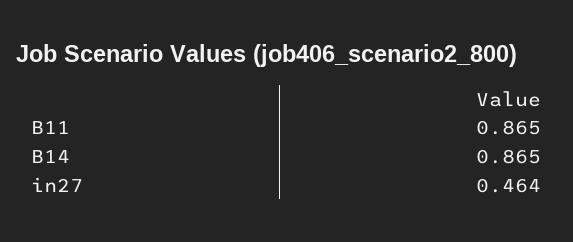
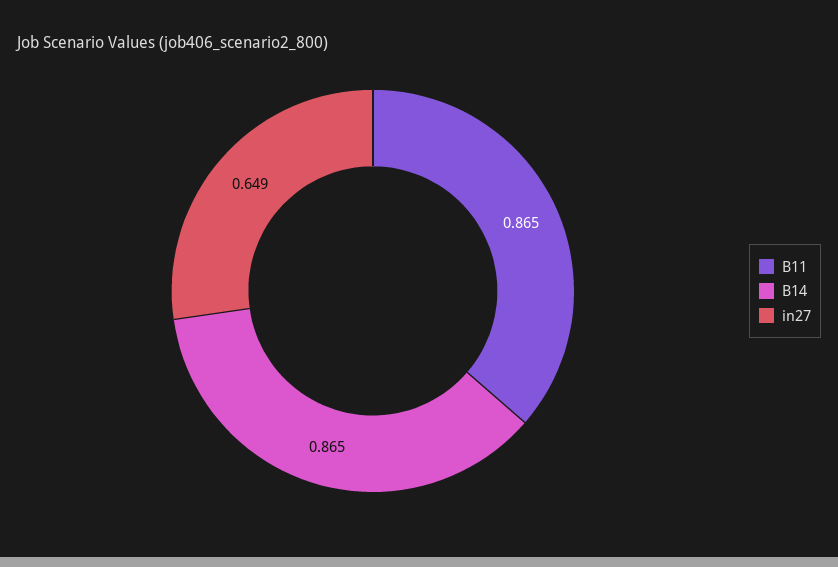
  {
    "B11": 0.865,
    "B14": 0.865,
-   "in27": 0.464
+   "in27": 0.649
  }

